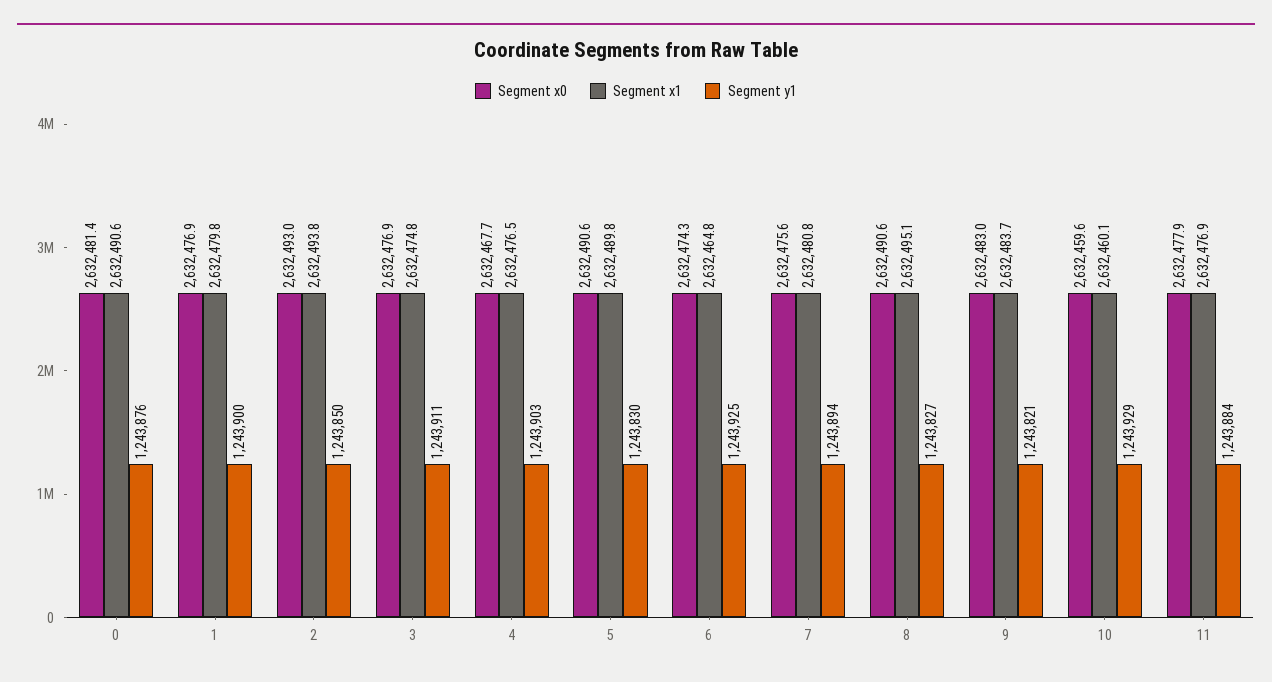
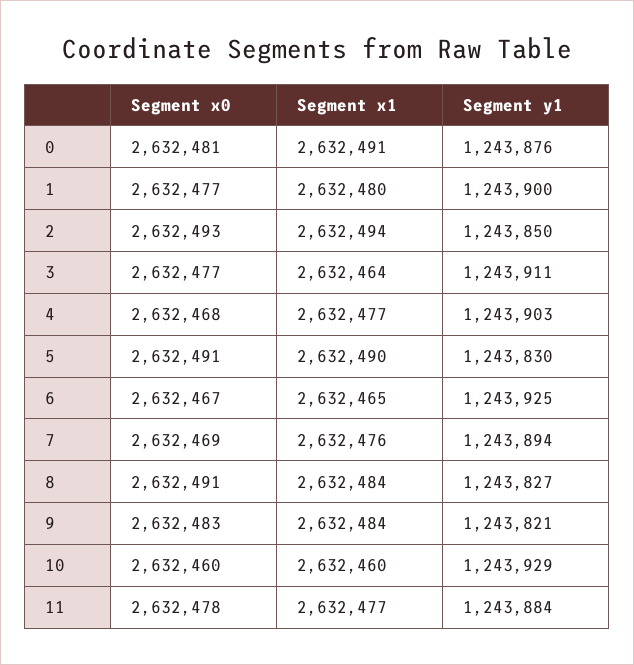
  {
    "Segment x0": {
      "0": 2632481.4,
      "1": 2632476.9,
      "2": 2632493,
      "3": 2632476.9,
      "4": 2632467.7,
      "5": 2632490.6,
-     "6": 2632474.3,
+     "6": 2632467,
-     "7": 2632475.6,
+     "7": 2632469,
      "8": 2632490.6,
      "9": 2632483,
      "10": 2632459.6,
      "11": 2632477.9
    },
    "Segment x1": {
      "0": 2632490.6,
      "1": 2632479.8,
      "2": 2632493.8,
-     "3": 2632474.8,
+     "3": 2632464,
      "4": 2632476.5,
      "5": 2632489.8,
      "6": 2632464.8,
-     "7": 2632480.8,
+     "7": 2632476,
-     "8": 2632495.1,
+     "8": 2632484,
      "9": 2632483.7,
      "10": 2632460.1,
      "11": 2632476.9
    },
    "Segment y1": {
      "0": 1243876,
      "1": 1243900,
      "2": 1243850,
      "3": 1243911,
      "4": 1243903,
      "5": 1243830,
      "6": 1243925,
      "7": 1243894,
      "8": 1243827,
      "9": 1243821,
      "10": 1243929,
      "11": 1243884
    }
  }

